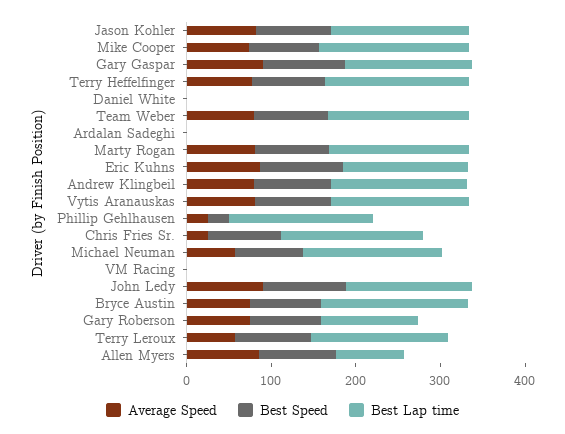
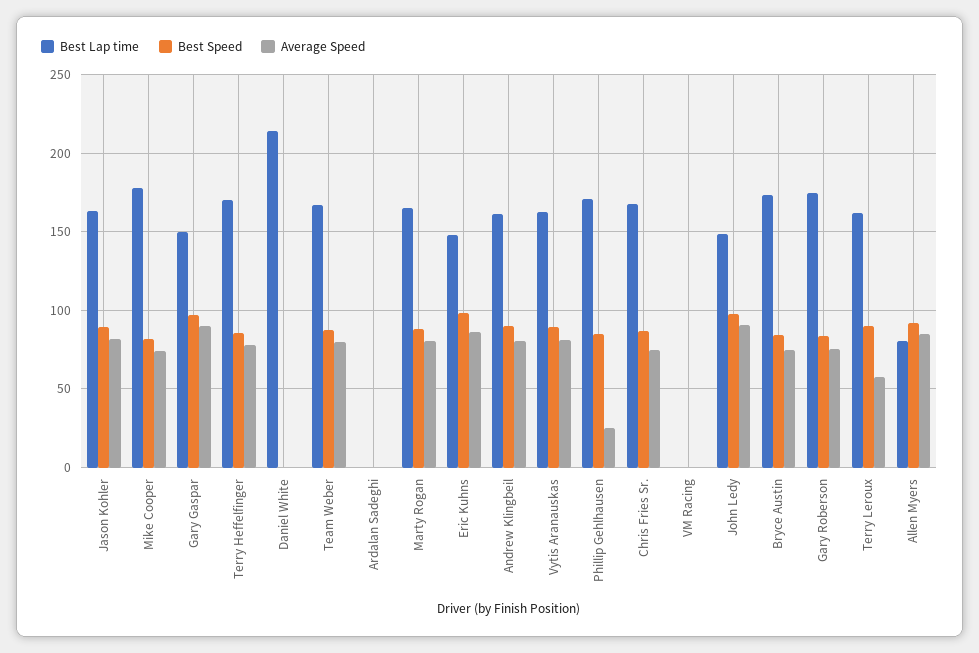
  {
    "Average Speed": {
      "Jason Kohler": 80,
      "Mike Cooper": 75,
      "Gary Gaspar": 90,
      "Terry Heffelfinger": 80,
      "Daniel White": 0,
      "Team Weber": 80,
      "Ardalan Sadeghi": 0,
      "Marty Rogan": 80,
      "Eric Kuhns": 85,
      "Andrew Klingbeil": 80,
      "Vytis Aranauskas": 80,
      "Phillip Gehlhausen": 25,
-     "Chris Fries Sr.": 20,
+     "Chris Fries Sr.": 75,
-     "Michael Neuman": 60,
      "VM Racing": 0,
      "John Ledy": 90,
      "Bryce Austin": 75,
      "Gary Roberson": 75,
      "Terry Leroux": 55,
      "Allen Myers": 85
    },
    "Best Speed": {
      "Jason Kohler": 90,
      "Mike Cooper": 80,
      "Gary Gaspar": 95,
      "Terry Heffelfinger": 85,
      "Daniel White": 0,
      "Team Weber": 85,
      "Ardalan Sadeghi": 0,
      "Marty Rogan": 90,
      "Eric Kuhns": 100,
      "Andrew Klingbeil": 90,
      "Vytis Aranauskas": 90,
-     "Phillip Gehlhausen": 20,
+     "Phillip Gehlhausen": 85,
      "Chris Fries Sr.": 85,
-     "Michael Neuman": 80,
      "VM Racing": 0,
      "John Ledy": 100,
      "Bryce Austin": 85,
      "Gary Roberson": 85,
      "Terry Leroux": 90,
      "Allen Myers": 90
    },
    "Best Lap time": {
      "Jason Kohler": 165,
      "Mike Cooper": 180,
      "Gary Gaspar": 150,
      "Terry Heffelfinger": 170,
-     "Daniel White": 0,
+     "Daniel White": 215,
      "Team Weber": 165,
      "Ardalan Sadeghi": 0,
      "Marty Rogan": 165,
      "Eric Kuhns": 150,
      "Andrew Klingbeil": 160,
      "Vytis Aranauskas": 165,
      "Phillip Gehlhausen": 170,
      "Chris Fries Sr.": 170,
-     "Michael Neuman": 160,
      "VM Racing": 0,
      "John Ledy": 150,
      "Bryce Austin": 175,
-     "Gary Roberson": 120,
+     "Gary Roberson": 175,
      "Terry Leroux": 160,
      "Allen Myers": 80
    }
  }

